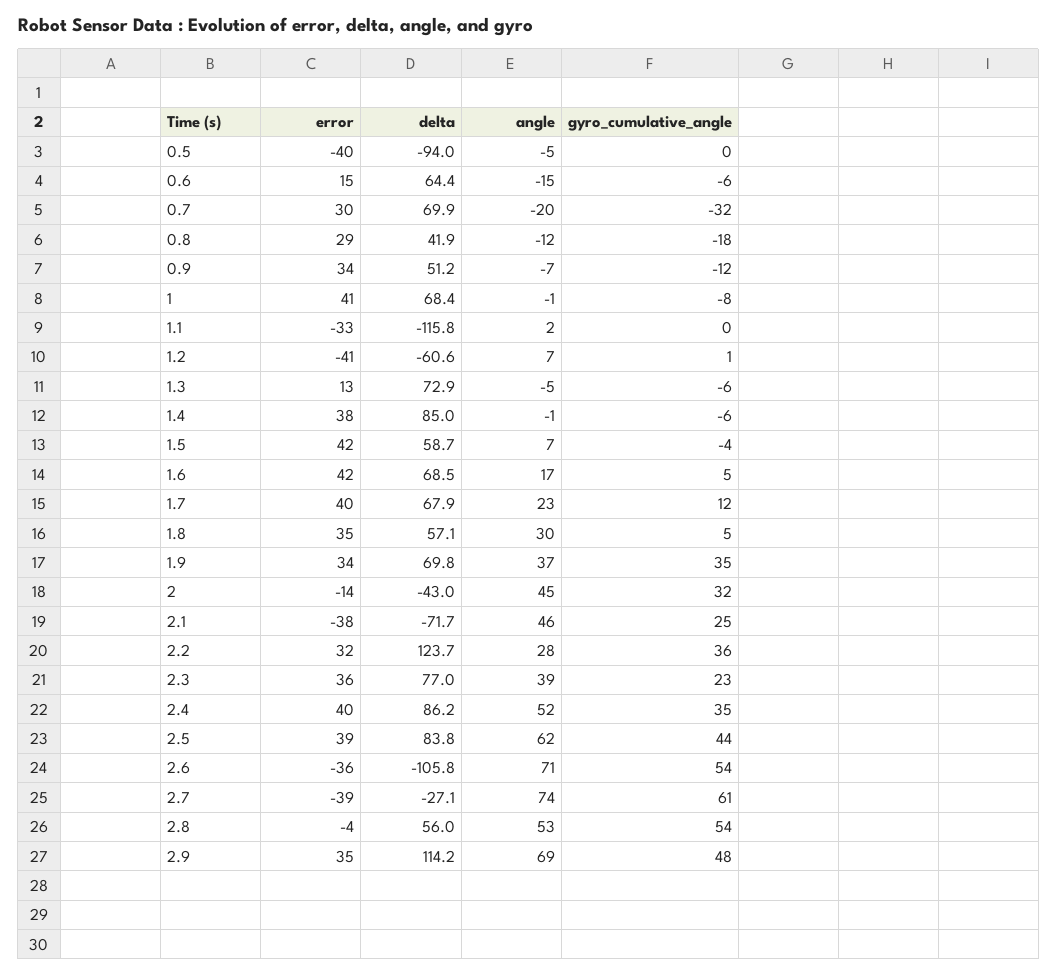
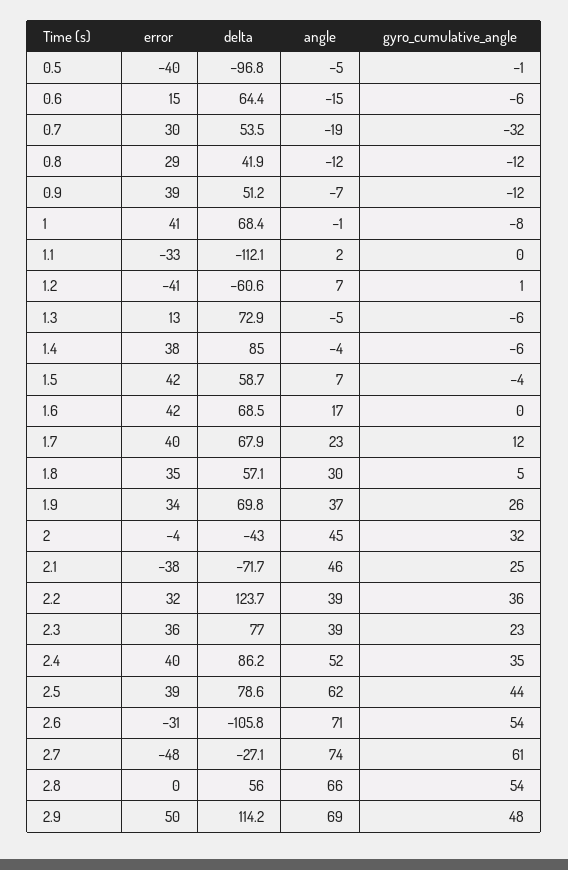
  {
    "error": {
      "0.5": -40,
      "0.6": 15,
      "0.7": 30,
      "0.8": 29,
-     "0.9": 34,
+     "0.9": 39,
      "1": 41,
      "1.1": -33,
      "1.2": -41,
      "1.3": 13,
      "1.4": 38,
      "1.5": 42,
      "1.6": 42,
      "1.7": 40,
      "1.8": 35,
      "1.9": 34,
-     "2": -14,
+     "2": -4,
      "2.1": -38,
      "2.2": 32,
      "2.3": 36,
      "2.4": 40,
      "2.5": 39,
-     "2.6": -36,
+     "2.6": -31,
-     "2.7": -39,
+     "2.7": -48,
-     "2.8": -4,
+     "2.8": 0,
-     "2.9": 35
+     "2.9": 50
    },
    "delta": {
-     "0.5": -94,
+     "0.5": -96.8,
      "0.6": 64.4,
-     "0.7": 69.9,
+     "0.7": 53.5,
      "0.8": 41.9,
      "0.9": 51.2,
      "1": 68.4,
-     "1.1": -115.8,
+     "1.1": -112.1,
      "1.2": -60.6,
      "1.3": 72.9,
      "1.4": 85,
      "1.5": 58.7,
      "1.6": 68.5,
      "1.7": 67.9,
      "1.8": 57.1,
      "1.9": 69.8,
      "2": -43,
      "2.1": -71.7,
      "2.2": 123.7,
      "2.3": 77,
      "2.4": 86.2,
-     "2.5": 83.8,
+     "2.5": 78.6,
      "2.6": -105.8,
      "2.7": -27.1,
      "2.8": 56,
      "2.9": 114.2
    },
    "angle": {
      "0.5": -5,
      "0.6": -15,
-     "0.7": -20,
+     "0.7": -19,
      "0.8": -12,
      "0.9": -7,
      "1": -1,
      "1.1": 2,
      "1.2": 7,
      "1.3": -5,
-     "1.4": -1,
+     "1.4": -4,
      "1.5": 7,
      "1.6": 17,
      "1.7": 23,
      "1.8": 30,
      "1.9": 37,
      "2": 45,
      "2.1": 46,
-     "2.2": 28,
+     "2.2": 39,
      "2.3": 39,
      "2.4": 52,
      "2.5": 62,
      "2.6": 71,
      "2.7": 74,
-     "2.8": 53,
+     "2.8": 66,
      "2.9": 69
    },
    "gyro_cumulative_angle": {
-     "0.5": 0,
+     "0.5": -1,
      "0.6": -6,
      "0.7": -32,
-     "0.8": -18,
+     "0.8": -12,
      "0.9": -12,
      "1": -8,
      "1.1": 0,
      "1.2": 1,
      "1.3": -6,
      "1.4": -6,
      "1.5": -4,
-     "1.6": 5,
+     "1.6": 0,
      "1.7": 12,
      "1.8": 5,
-     "1.9": 35,
+     "1.9": 26,
      "2": 32,
      "2.1": 25,
      "2.2": 36,
      "2.3": 23,
      "2.4": 35,
      "2.5": 44,
      "2.6": 54,
      "2.7": 61,
      "2.8": 54,
      "2.9": 48
    }
  }

